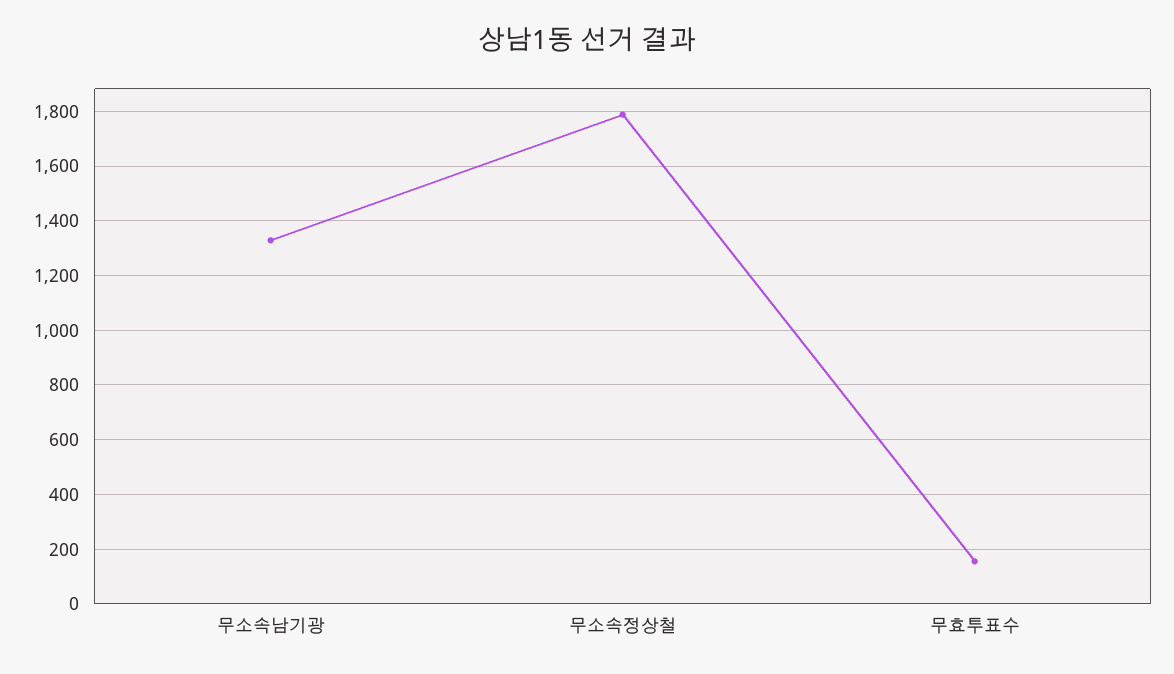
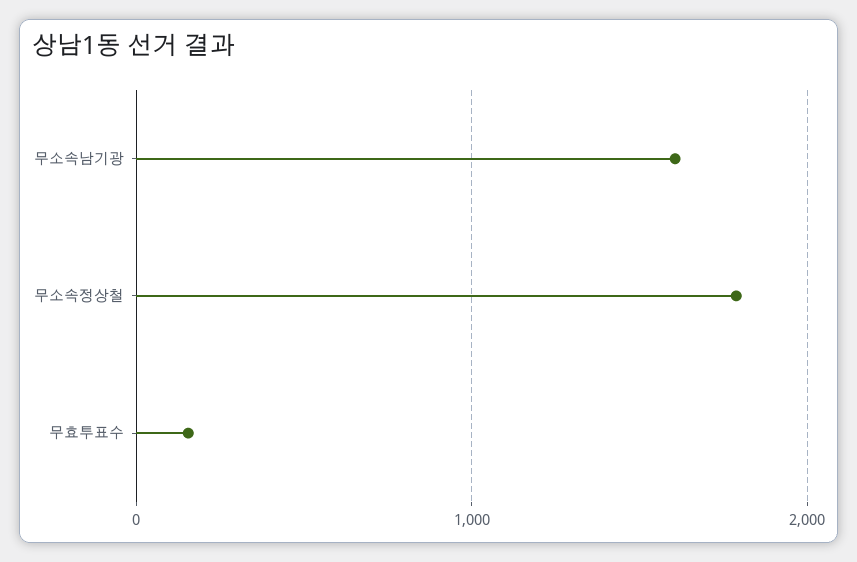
  {
-   "무소속남기광": 1325,
+   "무소속남기광": 1600,
    "무소속정상철": 1800,
    "무효투표수": 150
  }

